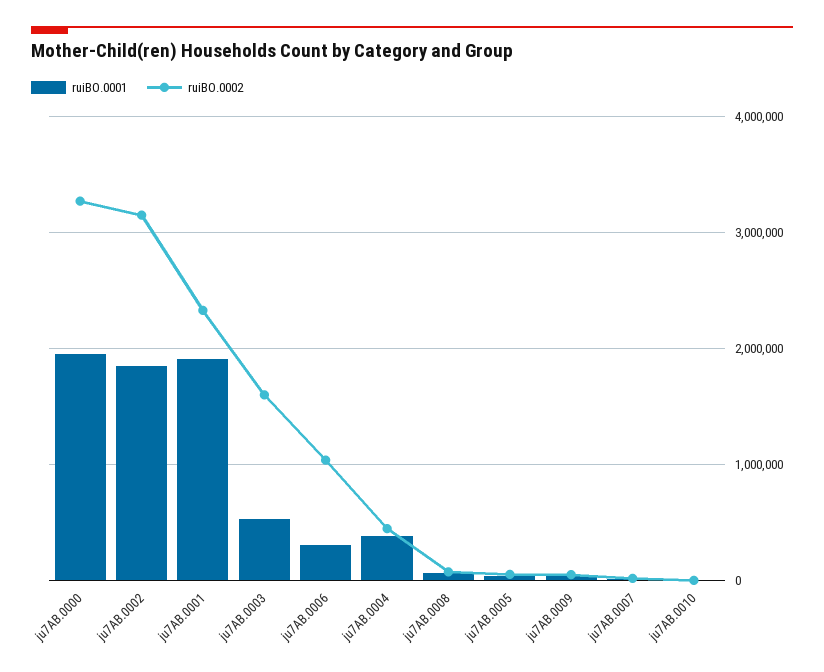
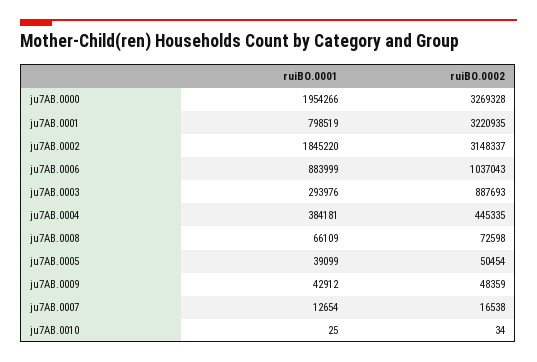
  {
    "ruiBO.0001": {
      "ju7AB.0000": 1954266,
      "ju7AB.0002": 1845220,
-     "ju7AB.0001": 1900000,
+     "ju7AB.0001": 798519,
-     "ju7AB.0003": 500000,
+     "ju7AB.0003": 293976,
-     "ju7AB.0006": 300000,
+     "ju7AB.0006": 883999,
      "ju7AB.0004": 384181,
      "ju7AB.0008": 66109,
      "ju7AB.0005": 39099,
      "ju7AB.0009": 42912,
      "ju7AB.0007": 12654,
      "ju7AB.0010": 25
    },
    "ruiBO.0002": {
      "ju7AB.0000": 3269328,
      "ju7AB.0002": 3148337,
-     "ju7AB.0001": 2300000,
+     "ju7AB.0001": 3220935,
-     "ju7AB.0003": 1600000,
+     "ju7AB.0003": 887693,
      "ju7AB.0006": 1037043,
      "ju7AB.0004": 445335,
      "ju7AB.0008": 72598,
      "ju7AB.0005": 50454,
      "ju7AB.0009": 48359,
      "ju7AB.0007": 16538,
      "ju7AB.0010": 34
    }
  }

